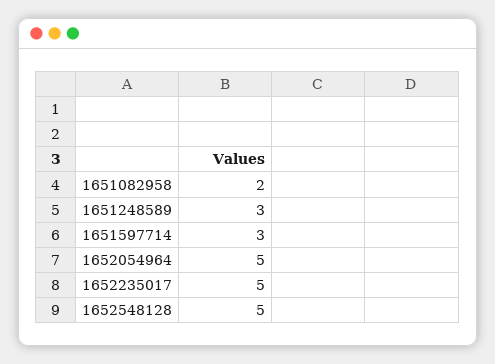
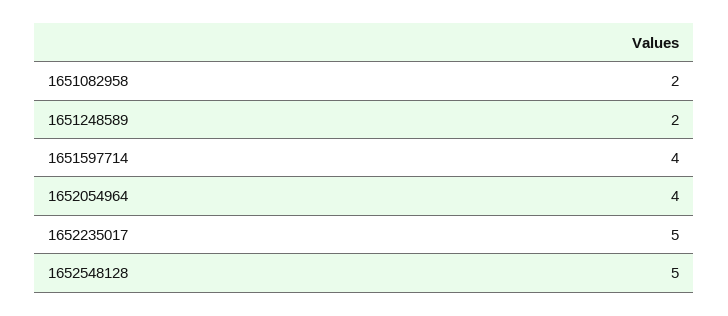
  {
    "1651082958": 2,
-   "1651248589": 3,
+   "1651248589": 2,
-   "1651597714": 3,
+   "1651597714": 4,
-   "1652054964": 5,
+   "1652054964": 4,
    "1652235017": 5,
    "1652548128": 5
  }

